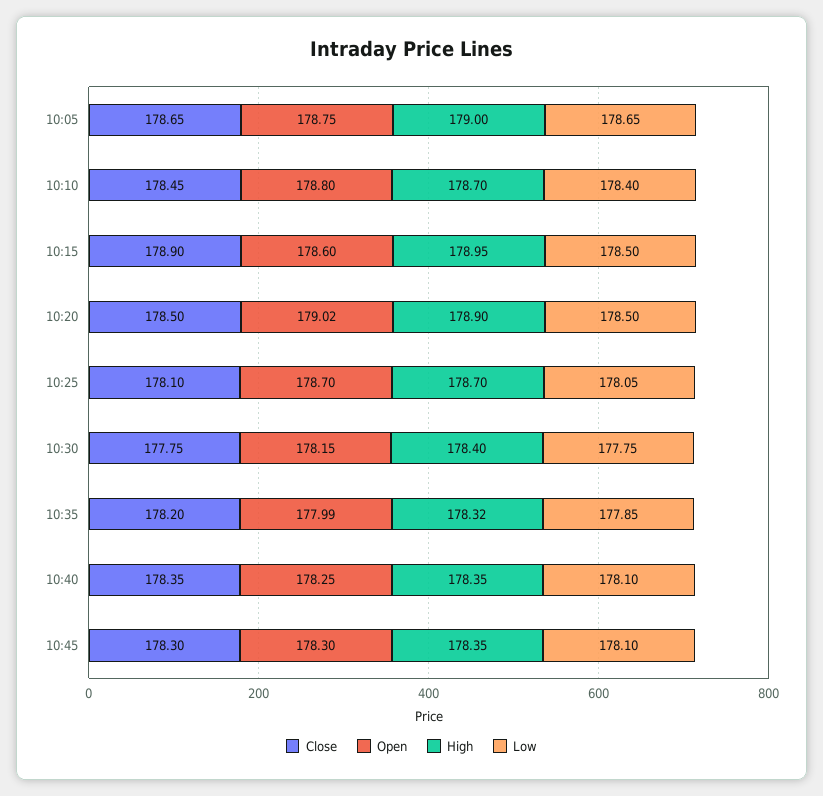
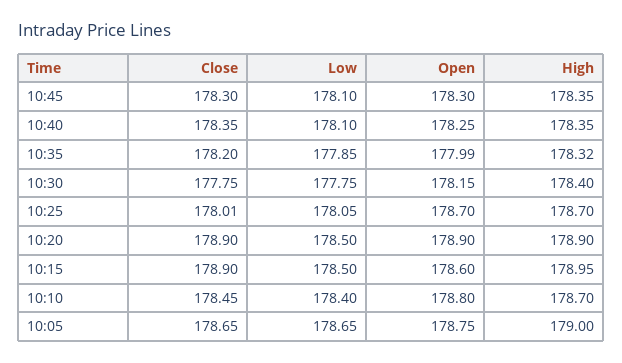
  {
    "Close": {
      "10:05": 178.65,
      "10:10": 178.45,
      "10:15": 178.9,
-     "10:20": 178.5,
+     "10:20": 178.9,
-     "10:25": 178.1,
+     "10:25": 178.01,
      "10:30": 177.75,
      "10:35": 178.2,
      "10:40": 178.35,
      "10:45": 178.3
    },
    "Open": {
      "10:05": 178.75,
      "10:10": 178.8,
      "10:15": 178.6,
-     "10:20": 179.02,
+     "10:20": 178.9,
      "10:25": 178.7,
      "10:30": 178.15,
      "10:35": 177.99,
      "10:40": 178.25,
      "10:45": 178.3
    },
    "High": {
      "10:05": 179,
      "10:10": 178.7,
      "10:15": 178.95,
      "10:20": 178.9,
      "10:25": 178.7,
      "10:30": 178.4,
      "10:35": 178.32,
      "10:40": 178.35,
      "10:45": 178.35
    },
    "Low": {
      "10:05": 178.65,
      "10:10": 178.4,
      "10:15": 178.5,
      "10:20": 178.5,
      "10:25": 178.05,
      "10:30": 177.75,
      "10:35": 177.85,
      "10:40": 178.1,
      "10:45": 178.1
    }
  }

